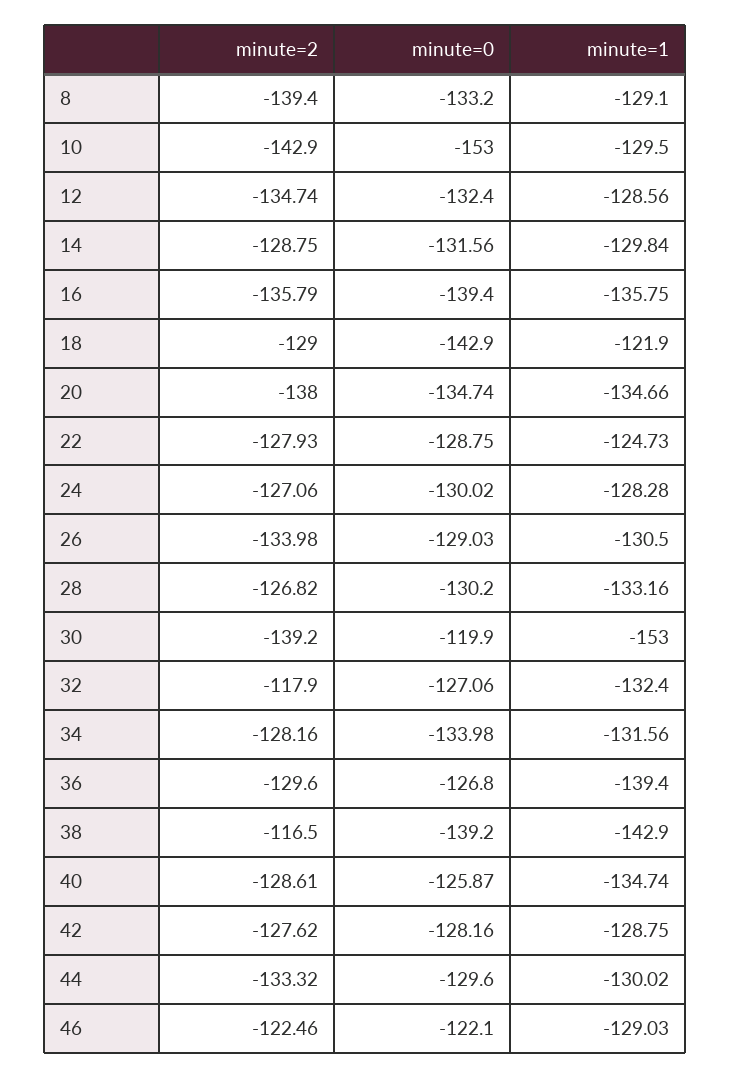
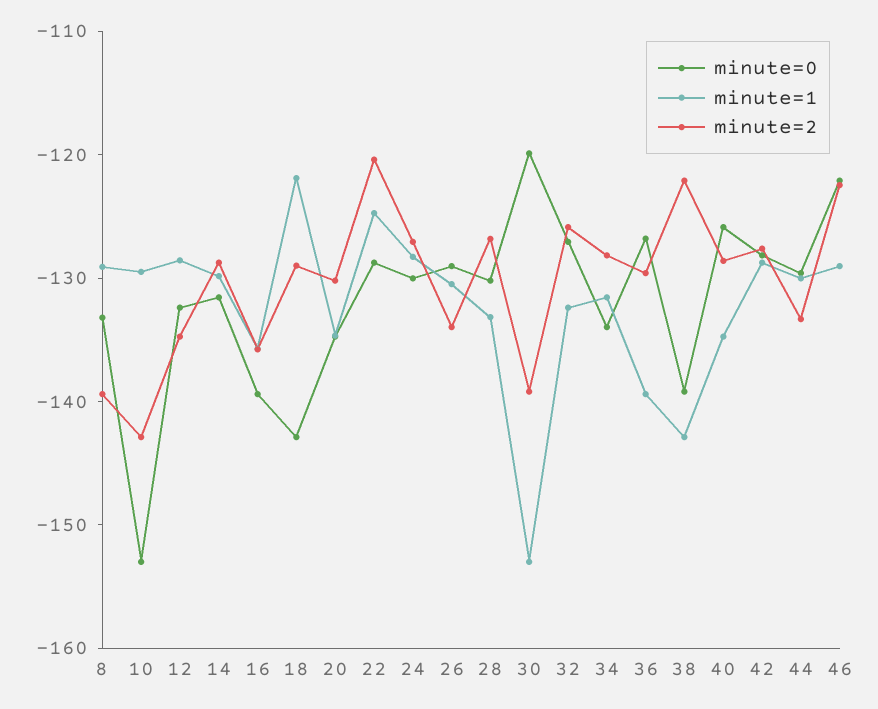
  {
    "minute=2": {
      "8": -139.4,
      "10": -142.9,
      "12": -134.74,
      "14": -128.75,
      "16": -135.79,
      "18": -129,
-     "20": -138,
+     "20": -130,
-     "22": -127.93,
+     "22": -120,
      "24": -127.06,
      "26": -133.98,
      "28": -126.82,
      "30": -139.2,
-     "32": -117.9,
+     "32": -126,
      "34": -128.16,
      "36": -129.6,
-     "38": -116.5,
+     "38": -122,
      "40": -128.61,
      "42": -127.62,
      "44": -133.32,
      "46": -122.46
    },
    "minute=0": {
      "8": -133.2,
      "10": -153,
      "12": -132.4,
      "14": -131.56,
      "16": -139.4,
      "18": -142.9,
      "20": -134.74,
      "22": -128.75,
      "24": -130.02,
      "26": -129.03,
      "28": -130.2,
      "30": -119.9,
      "32": -127.06,
      "34": -133.98,
      "36": -126.8,
      "38": -139.2,
      "40": -125.87,
      "42": -128.16,
      "44": -129.6,
      "46": -122.1
    },
    "minute=1": {
      "8": -129.1,
      "10": -129.5,
      "12": -128.56,
      "14": -129.84,
      "16": -135.75,
      "18": -121.9,
      "20": -134.66,
      "22": -124.73,
      "24": -128.28,
      "26": -130.5,
      "28": -133.16,
      "30": -153,
      "32": -132.4,
      "34": -131.56,
      "36": -139.4,
      "38": -142.9,
      "40": -134.74,
      "42": -128.75,
      "44": -130.02,
      "46": -129.03
    }
  }

